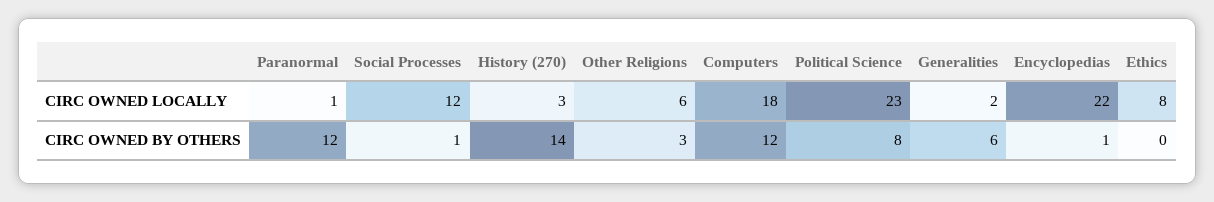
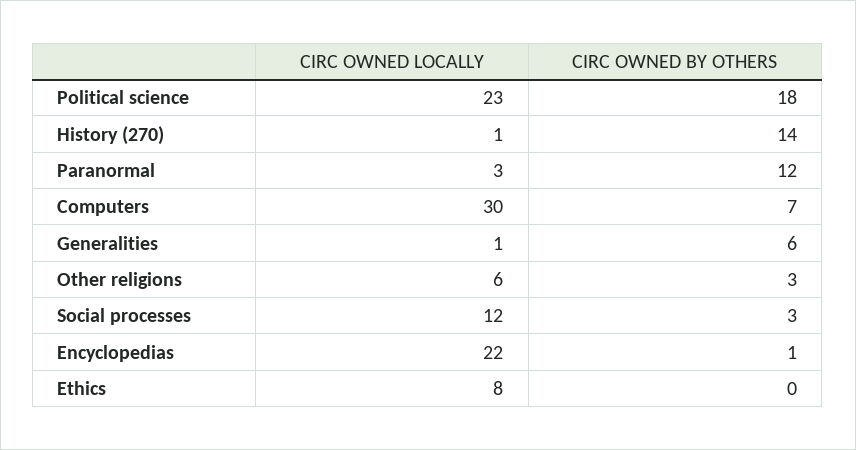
  {
    "Paranormal": {
-     "CIRC OWNED LOCALLY": 1,
+     "CIRC OWNED LOCALLY": 3,
      "CIRC OWNED BY OTHERS": 12
    },
    "Social Processes": {
      "CIRC OWNED LOCALLY": 12,
-     "CIRC OWNED BY OTHERS": 1
+     "CIRC OWNED BY OTHERS": 3
    },
    "History (270)": {
-     "CIRC OWNED LOCALLY": 3,
+     "CIRC OWNED LOCALLY": 1,
      "CIRC OWNED BY OTHERS": 14
    },
    "Other Religions": {
      "CIRC OWNED LOCALLY": 6,
      "CIRC OWNED BY OTHERS": 3
    },
    "Computers": {
-     "CIRC OWNED LOCALLY": 18,
+     "CIRC OWNED LOCALLY": 30,
-     "CIRC OWNED BY OTHERS": 12
+     "CIRC OWNED BY OTHERS": 7
    },
    "Political Science": {
      "CIRC OWNED LOCALLY": 23,
-     "CIRC OWNED BY OTHERS": 8
+     "CIRC OWNED BY OTHERS": 18
    },
    "Generalities": {
-     "CIRC OWNED LOCALLY": 2,
+     "CIRC OWNED LOCALLY": 1,
      "CIRC OWNED BY OTHERS": 6
    },
    "Encyclopedias": {
      "CIRC OWNED LOCALLY": 22,
      "CIRC OWNED BY OTHERS": 1
    },
    "Ethics": {
      "CIRC OWNED LOCALLY": 8,
      "CIRC OWNED BY OTHERS": 0
    }
  }

